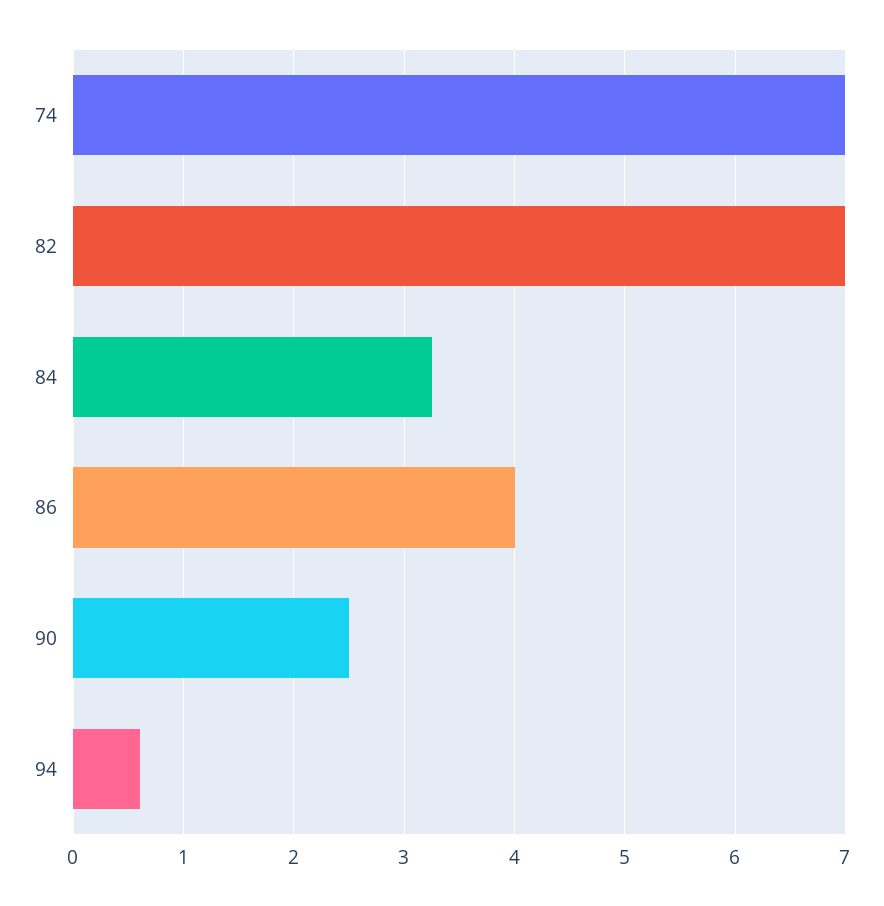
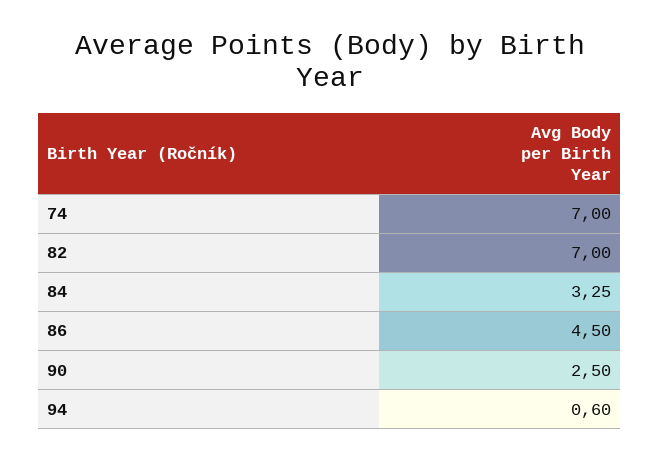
  {
    "74": 7,
    "82": 7,
    "84": 3.25,
-   "86": 4,
+   "86": 4.5,
    "90": 2.5,
    "94": 0.6
  }

